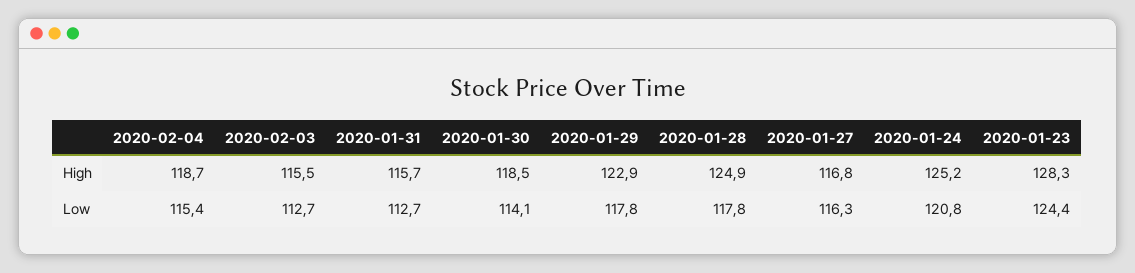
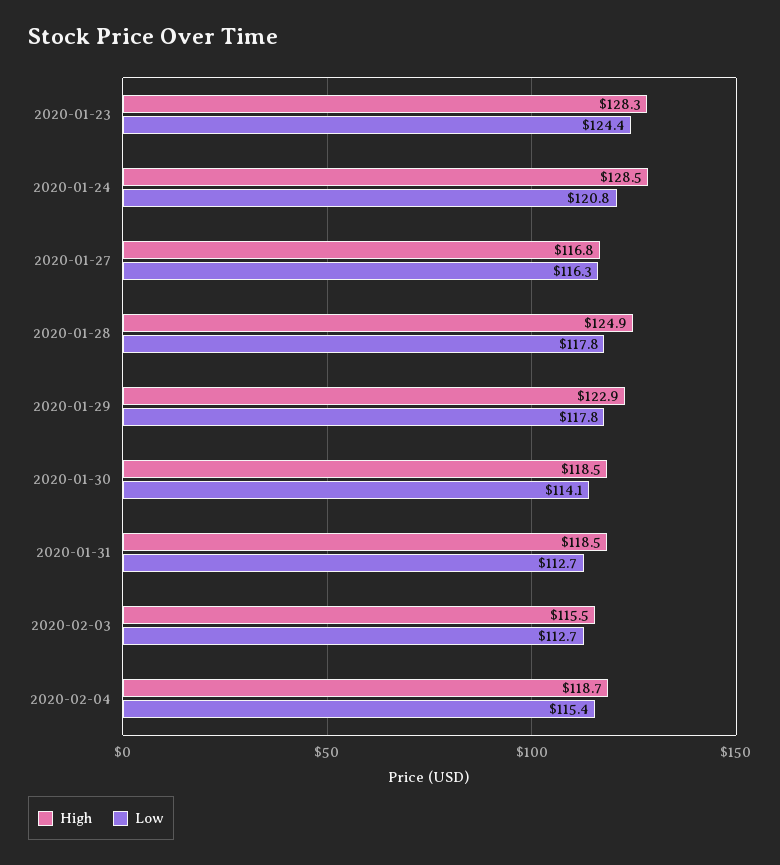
  {
    "High": {
      "2020-02-04": 118.7,
      "2020-02-03": 115.5,
-     "2020-01-31": 115.7,
+     "2020-01-31": 118.5,
      "2020-01-30": 118.5,
      "2020-01-29": 122.9,
      "2020-01-28": 124.9,
      "2020-01-27": 116.8,
-     "2020-01-24": 125.2,
+     "2020-01-24": 128.5,
      "2020-01-23": 128.3
    },
    "Low": {
      "2020-02-04": 115.4,
      "2020-02-03": 112.7,
      "2020-01-31": 112.7,
      "2020-01-30": 114.1,
      "2020-01-29": 117.8,
      "2020-01-28": 117.8,
      "2020-01-27": 116.3,
      "2020-01-24": 120.8,
      "2020-01-23": 124.4
    }
  }

